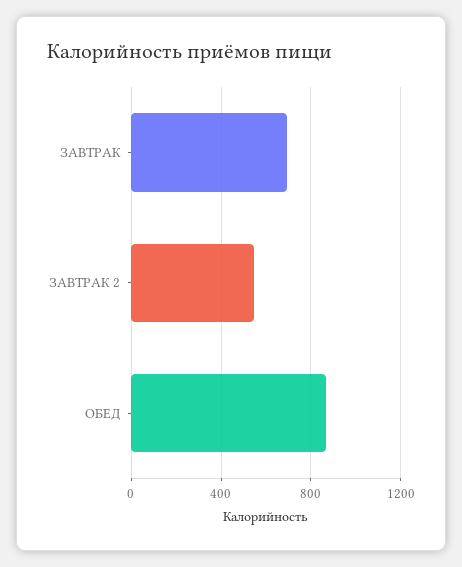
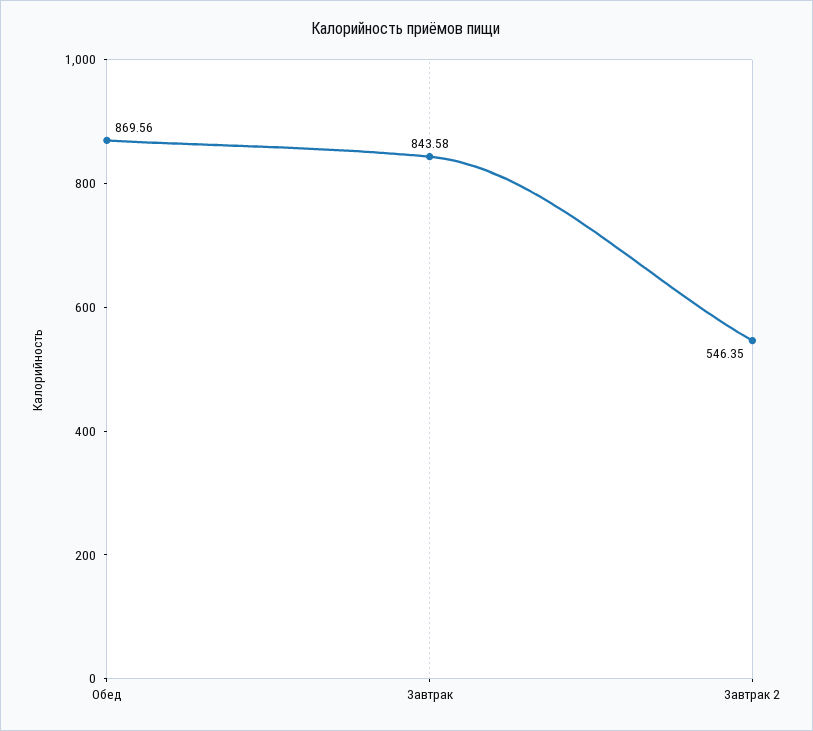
  {
-   "ЗАВТРАК": 700,
+   "ЗАВТРАК": 843.58,
    "ЗАВТРАК 2": 546.35,
    "ОБЕД": 869.56
  }

